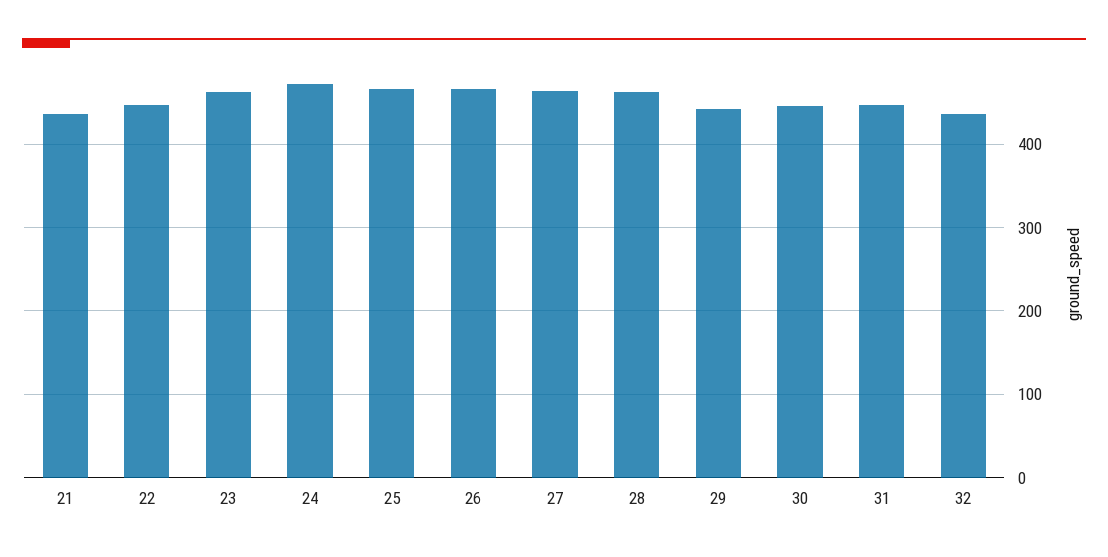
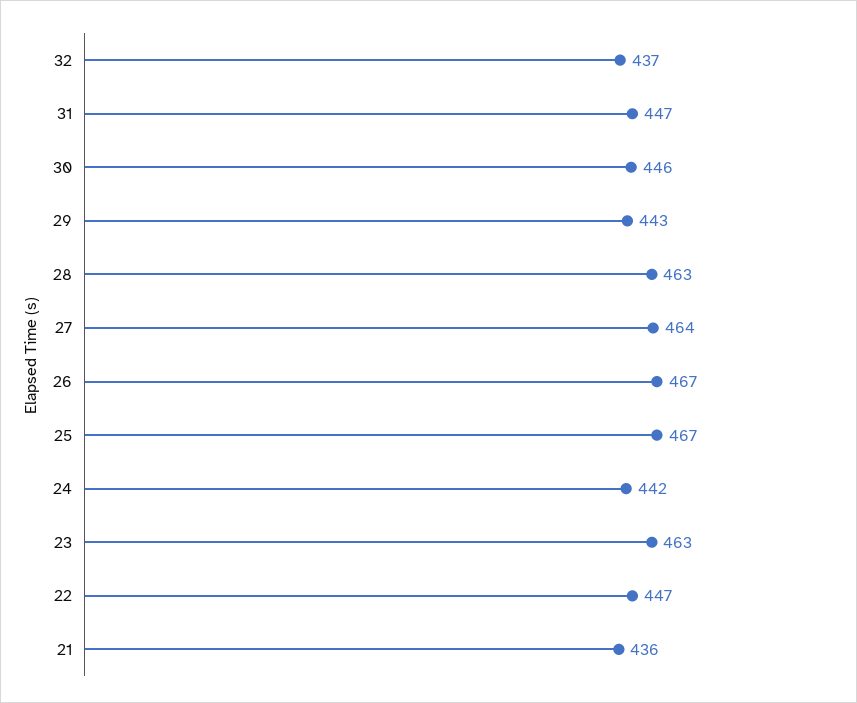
  {
    "21": 436,
    "22": 447,
    "23": 463,
-   "24": 470,
+   "24": 442,
    "25": 467,
    "26": 467,
    "27": 464,
    "28": 463,
    "29": 443,
    "30": 446,
    "31": 447,
    "32": 437
  }

